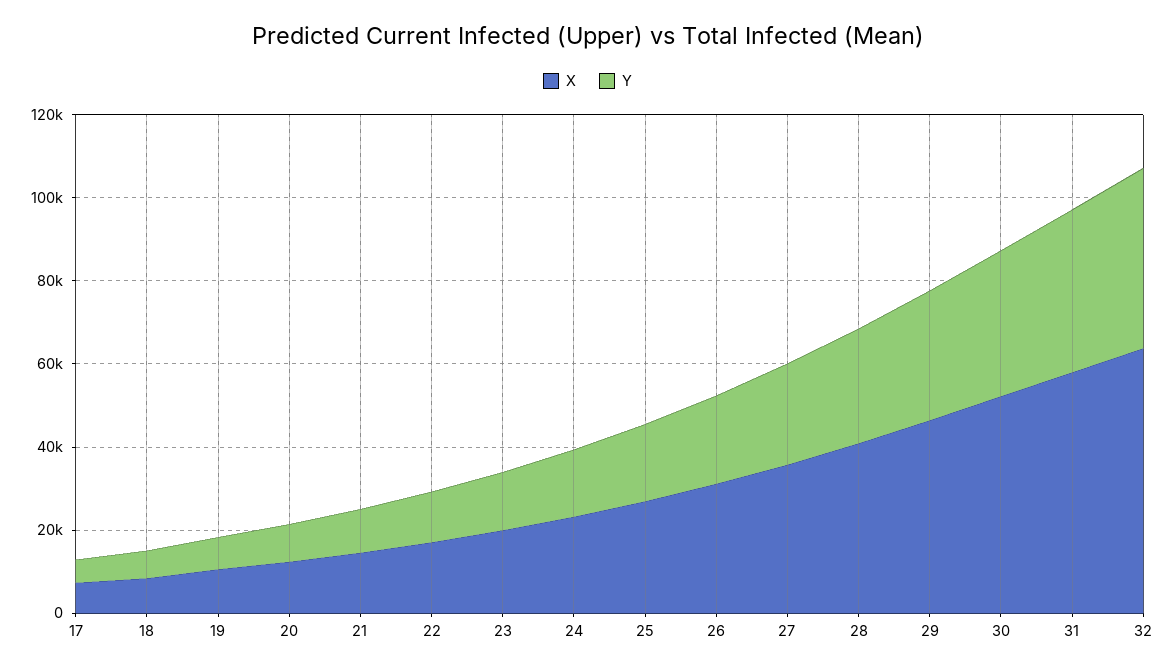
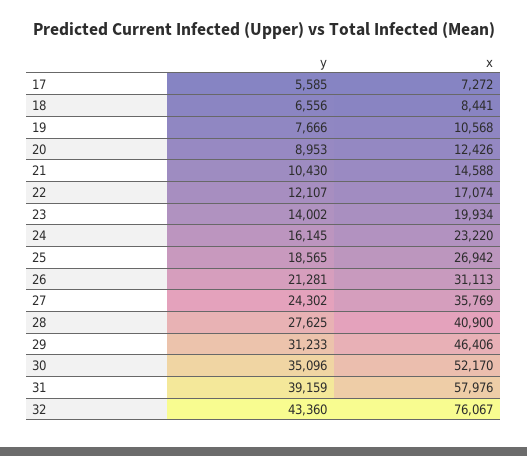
  {
    "X": {
      "17": 7272,
      "18": 8441,
      "19": 10568,
      "20": 12426,
      "21": 14588,
      "22": 17074,
      "23": 19934,
      "24": 23220,
      "25": 26942,
      "26": 31113,
      "27": 35769,
      "28": 40900,
      "29": 46406,
      "30": 52170,
      "31": 57976,
-     "32": 65000
+     "32": 76067
    },
    "Y": {
      "17": 5585,
      "18": 6556,
      "19": 7666,
      "20": 8953,
      "21": 10430,
      "22": 12107,
      "23": 14002,
      "24": 16145,
      "25": 18565,
      "26": 21281,
      "27": 24302,
      "28": 27625,
      "29": 31233,
      "30": 35096,
      "31": 39159,
      "32": 43360
    }
  }

